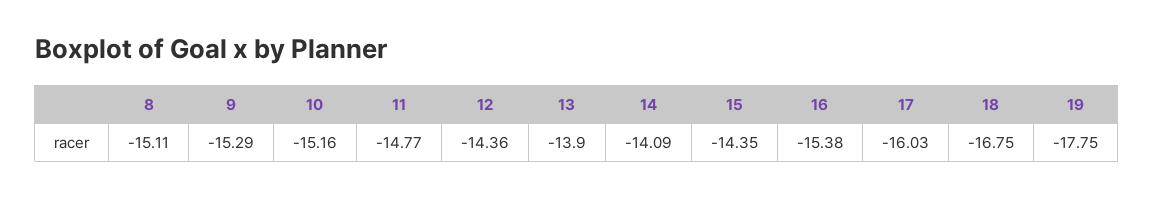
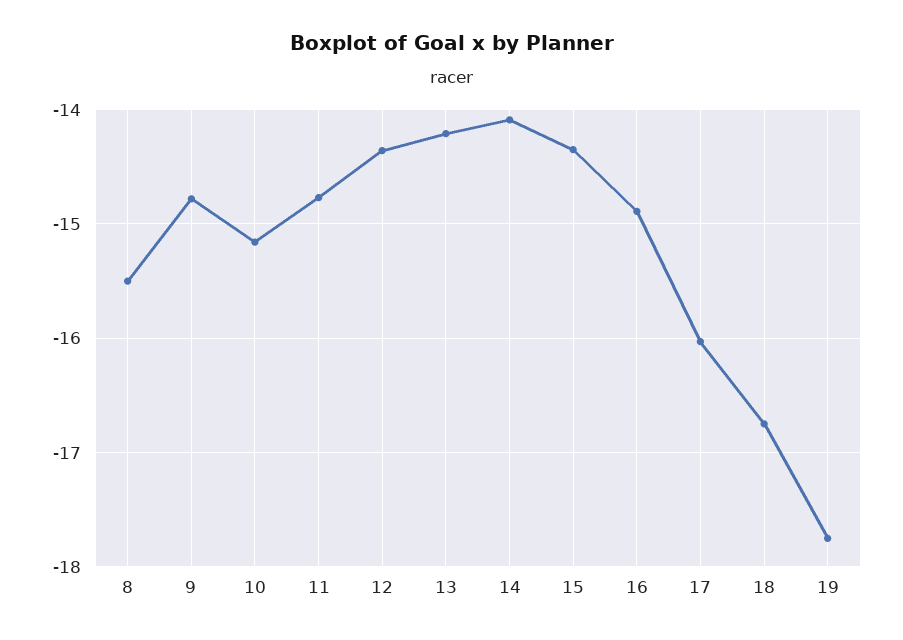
  {
-   "8": -15.11,
+   "8": -15.5,
-   "9": -15.29,
+   "9": -14.8,
    "10": -15.16,
    "11": -14.77,
    "12": -14.36,
-   "13": -13.9,
+   "13": -14.2,
    "14": -14.09,
    "15": -14.35,
-   "16": -15.38,
+   "16": -14.9,
    "17": -16.03,
    "18": -16.75,
    "19": -17.75
  }

